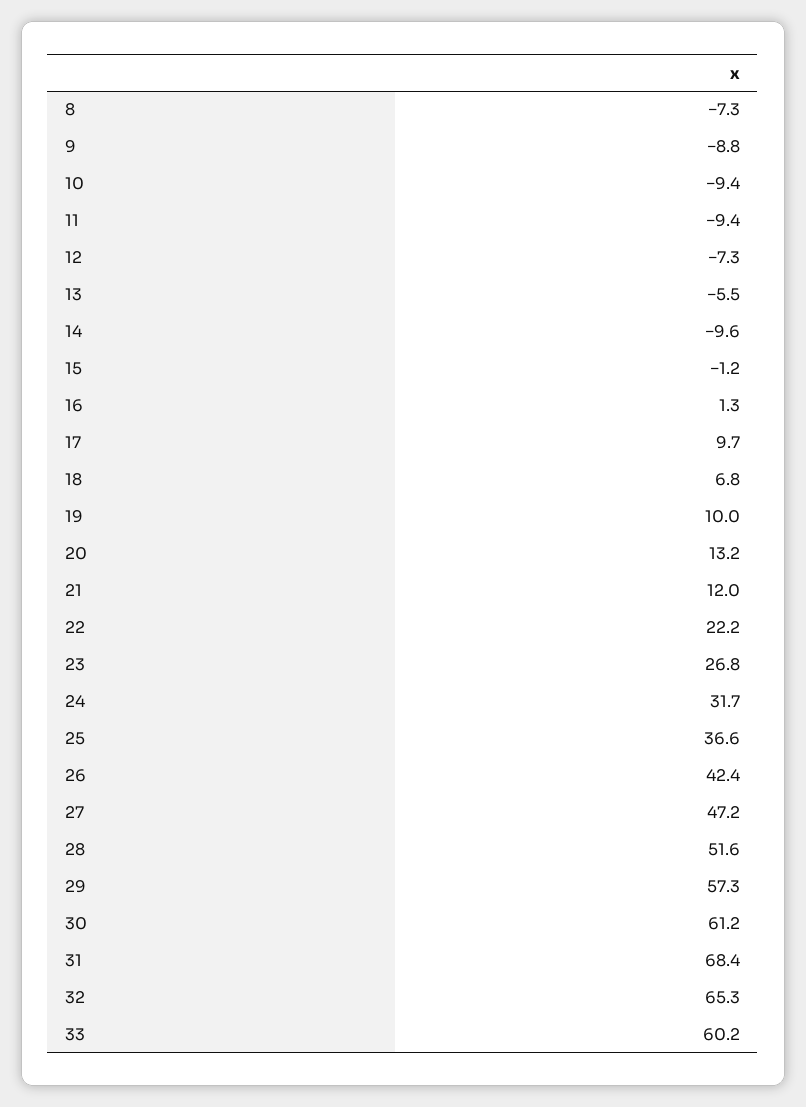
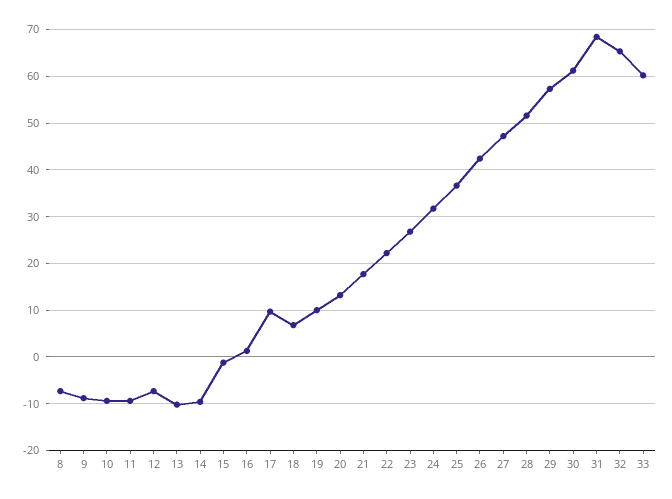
  {
    "8": -7.3,
    "9": -8.8,
    "10": -9.4,
    "11": -9.4,
    "12": -7.3,
-   "13": -5.5,
+   "13": -10,
    "14": -9.6,
    "15": -1.2,
    "16": 1.3,
    "17": 9.7,
    "18": 6.8,
    "19": 10,
    "20": 13.2,
-   "21": 12,
+   "21": 18,
    "22": 22.2,
    "23": 26.8,
    "24": 31.7,
    "25": 36.6,
    "26": 42.4,
    "27": 47.2,
    "28": 51.6,
    "29": 57.3,
    "30": 61.2,
    "31": 68.4,
    "32": 65.3,
    "33": 60.2
  }

